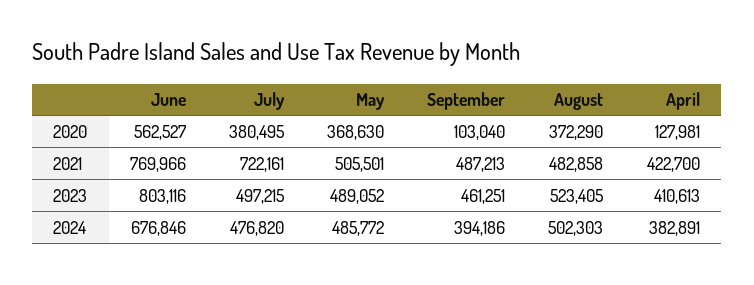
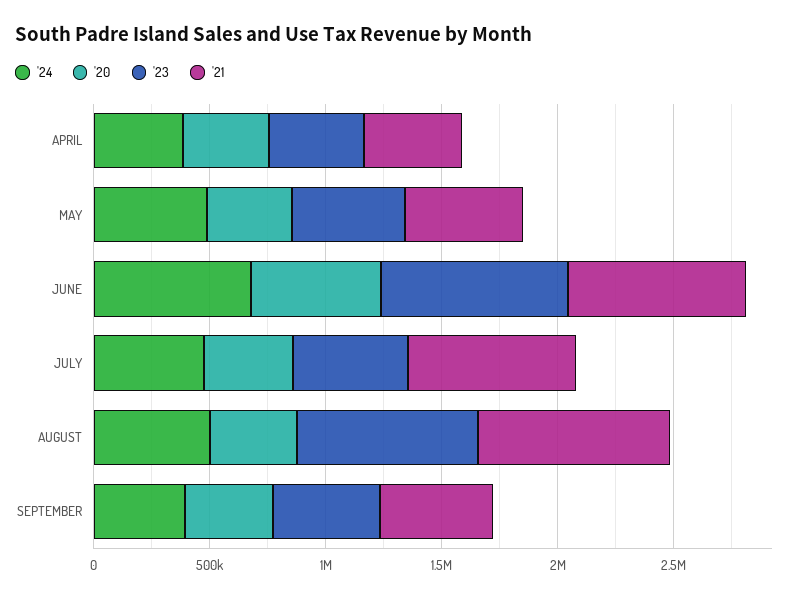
  {
    "2020": {
      "June": 562527,
      "July": 380495,
      "May": 368630,
-     "September": 103040,
+     "September": 400000,
      "August": 372290,
-     "April": 127981
+     "April": 400000
    },
    "2021": {
      "June": 769966,
      "July": 722161,
      "May": 505501,
      "September": 487213,
-     "August": 482858,
+     "August": 800000,
      "April": 422700
    },
    "2023": {
      "June": 803116,
      "July": 497215,
      "May": 489052,
      "September": 461251,
-     "August": 523405,
+     "August": 800000,
      "April": 410613
    },
    "2024": {
      "June": 676846,
      "July": 476820,
      "May": 485772,
      "September": 394186,
      "August": 502303,
      "April": 382891
    }
  }

